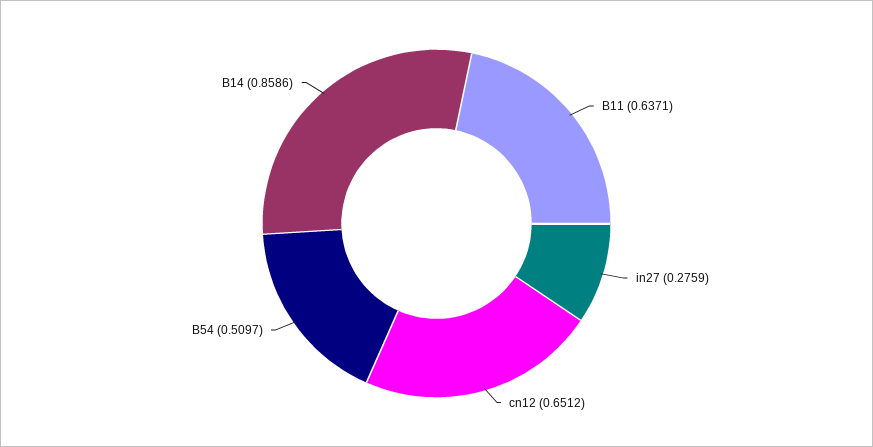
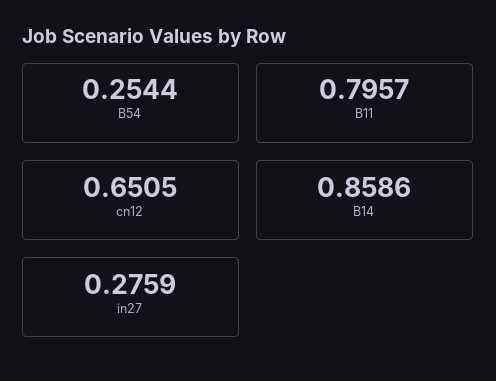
  {
-   "B11": 0.6371,
+   "B11": 0.7957,
    "in27": 0.2759,
-   "cn12": 0.6512,
+   "cn12": 0.6505,
-   "B54": 0.5097,
+   "B54": 0.2544,
    "B14": 0.8586
  }

